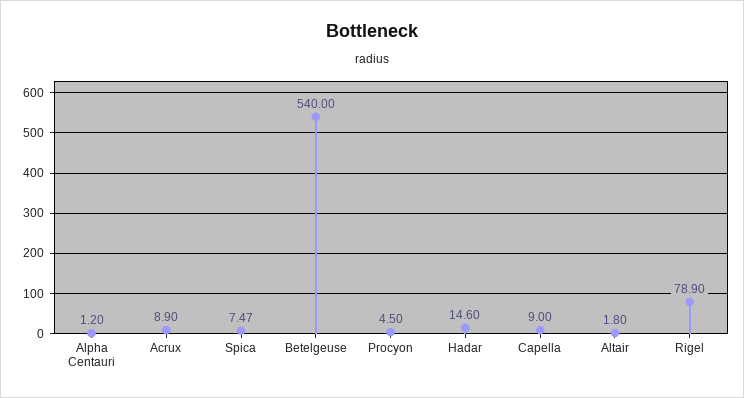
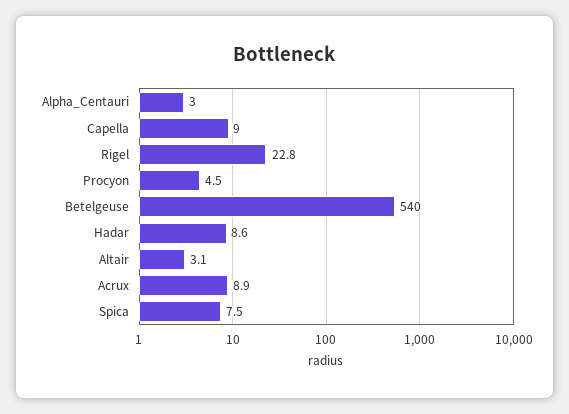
  {
-   "Alpha Centauri": 1.2,
+   "Alpha Centauri": 3,
    "Acrux": 8.9,
    "Spica": 7.47,
    "Betelgeuse": 540,
    "Procyon": 4.5,
-   "Hadar": 14.6,
+   "Hadar": 8.6,
    "Capella": 9,
-   "Altair": 1.8,
+   "Altair": 3.1,
-   "Rigel": 78.9
+   "Rigel": 22.8
  }

